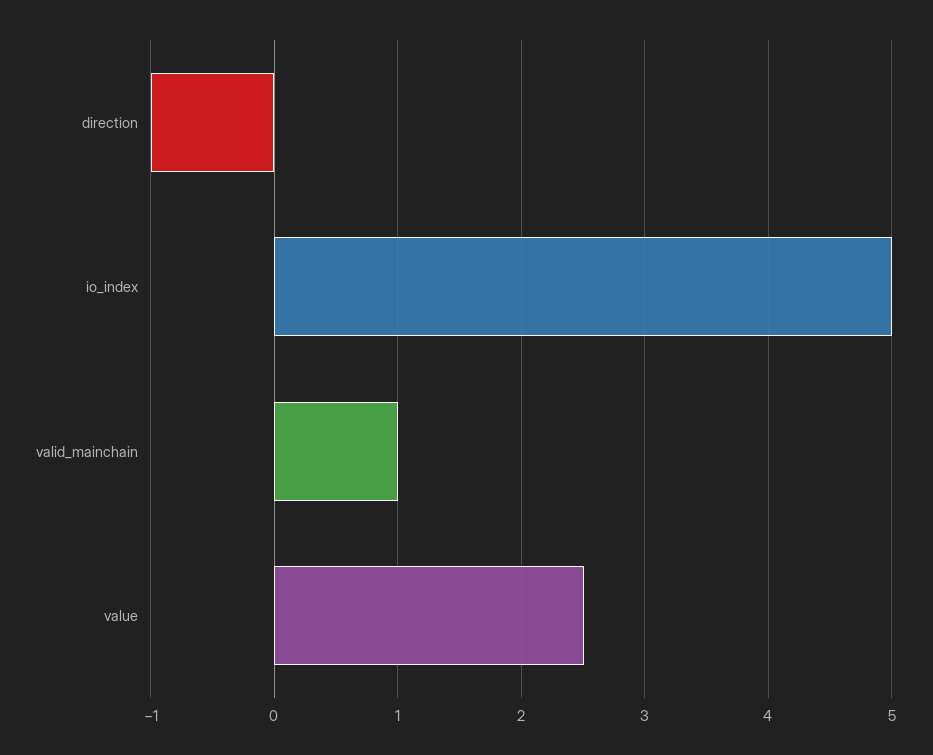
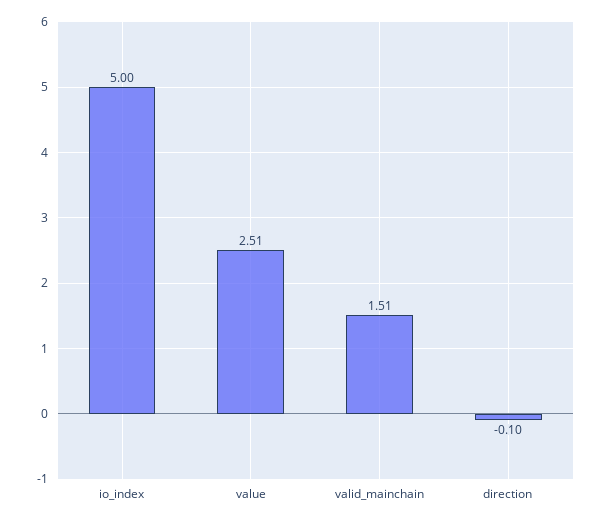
  {
-   "direction": -1,
+   "direction": -0.1,
    "io_index": 5,
-   "valid_mainchain": 1,
+   "valid_mainchain": 1.51,
    "value": 2.51
  }

